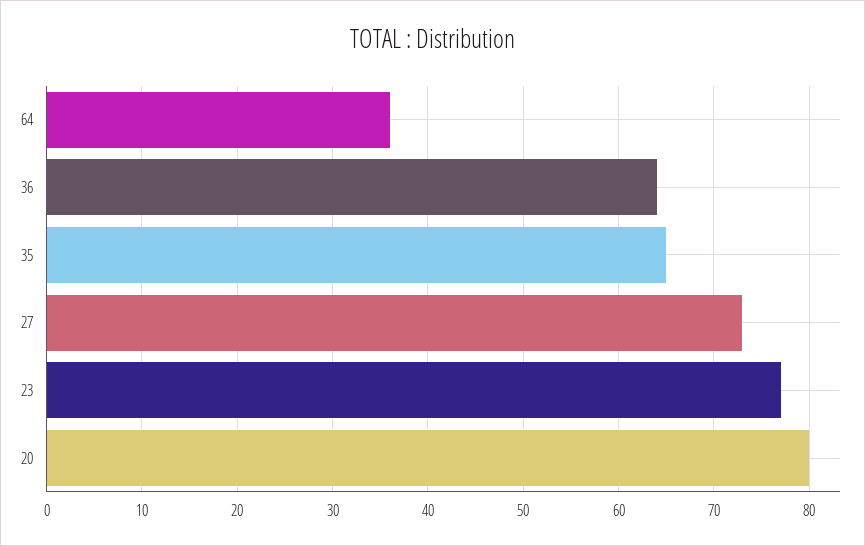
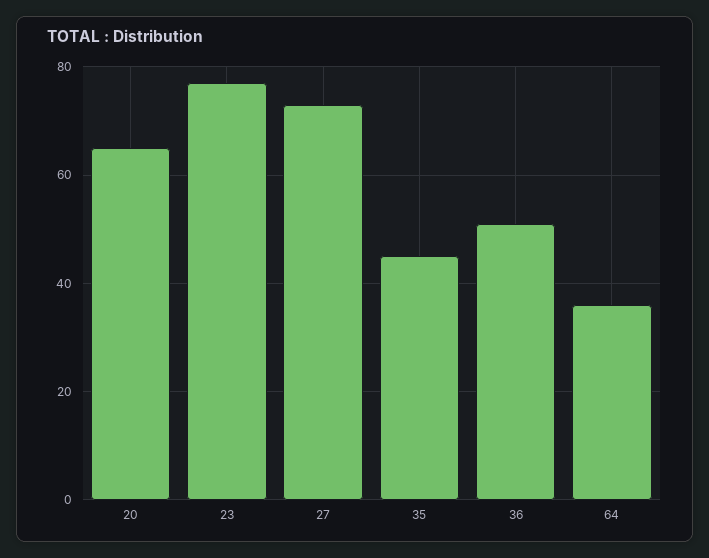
  {
    "64": 36,
-   "36": 64,
+   "36": 50,
-   "35": 65,
+   "35": 45,
    "27": 73,
    "23": 77,
-   "20": 80
+   "20": 65
  }

